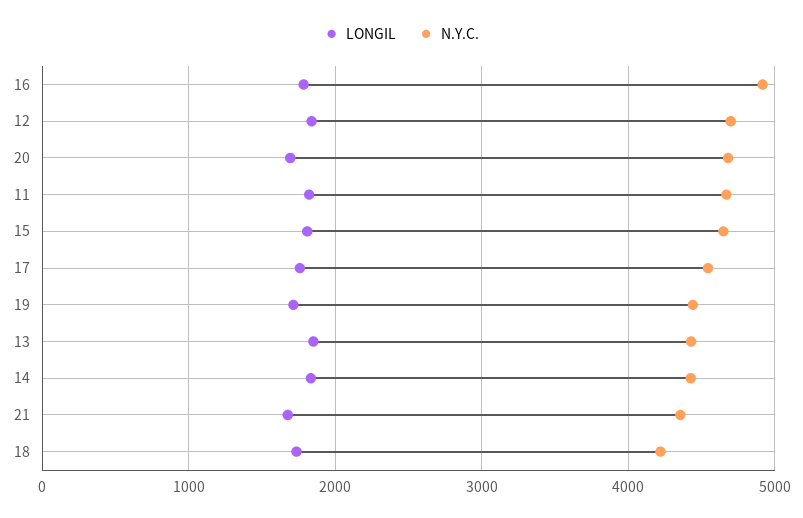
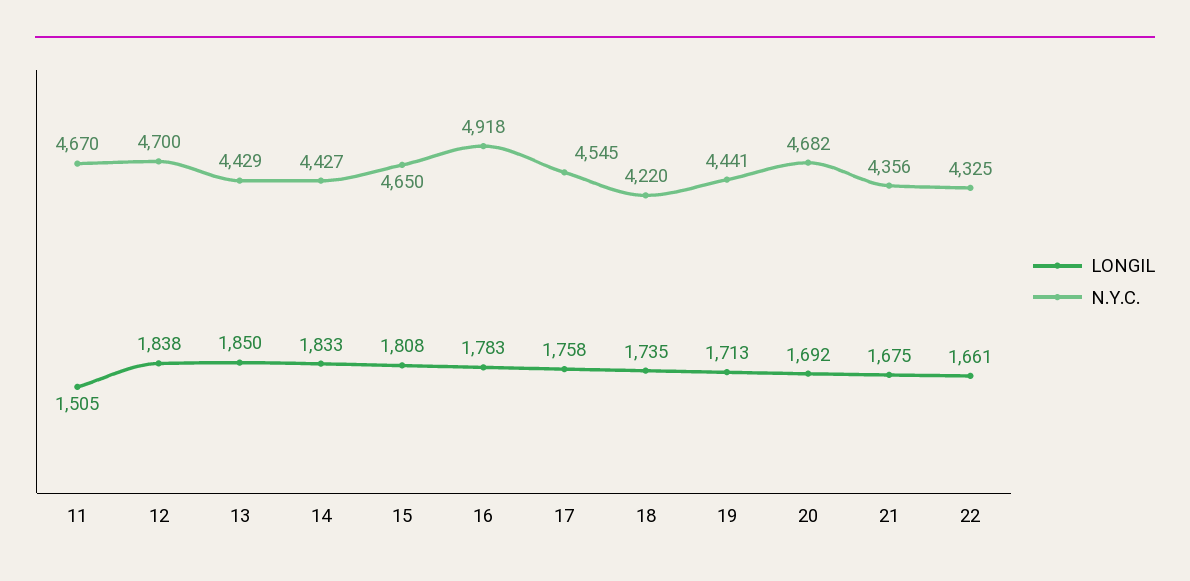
  {
    "LONGIL": {
      "16": 1783,
      "12": 1838,
      "20": 1692,
-     "11": 1800,
+     "11": 1505,
      "15": 1808,
      "17": 1758,
      "19": 1713,
      "13": 1850,
      "14": 1833,
      "21": 1675,
-     "18": 1735
+     "18": 1735,
+     "22": 1661
    },
    "N.Y.C.": {
      "16": 4918,
      "12": 4700,
      "20": 4682,
      "11": 4670,
      "15": 4650,
      "17": 4545,
      "19": 4441,
      "13": 4429,
      "14": 4427,
      "21": 4356,
-     "18": 4220
+     "18": 4220,
+     "22": 4325
    }
  }

